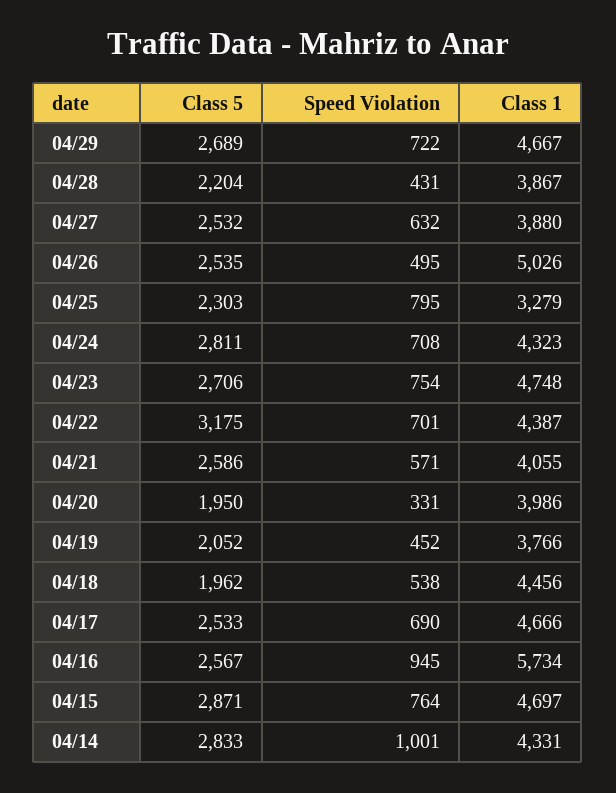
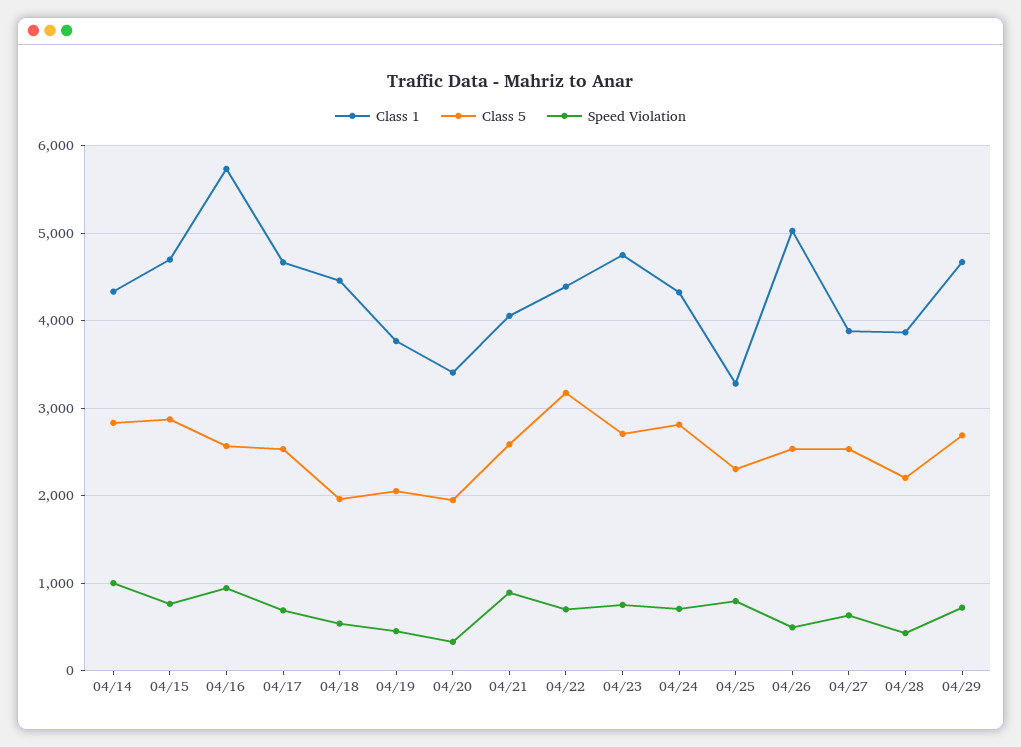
  {
    "Class 5": {
      "04/29": 2689,
      "04/28": 2204,
      "04/27": 2532,
      "04/26": 2535,
      "04/25": 2303,
      "04/24": 2811,
      "04/23": 2706,
      "04/22": 3175,
      "04/21": 2586,
      "04/20": 1950,
      "04/19": 2052,
      "04/18": 1962,
      "04/17": 2533,
      "04/16": 2567,
      "04/15": 2871,
      "04/14": 2833
    },
    "Speed Violation": {
      "04/29": 722,
      "04/28": 431,
      "04/27": 632,
      "04/26": 495,
      "04/25": 795,
      "04/24": 708,
      "04/23": 754,
      "04/22": 701,
-     "04/21": 571,
+     "04/21": 900,
      "04/20": 331,
      "04/19": 452,
      "04/18": 538,
      "04/17": 690,
      "04/16": 945,
      "04/15": 764,
      "04/14": 1001
    },
    "Class 1": {
      "04/29": 4667,
      "04/28": 3867,
      "04/27": 3880,
      "04/26": 5026,
      "04/25": 3279,
      "04/24": 4323,
      "04/23": 4748,
      "04/22": 4387,
      "04/21": 4055,
-     "04/20": 3986,
+     "04/20": 3400,
      "04/19": 3766,
      "04/18": 4456,
      "04/17": 4666,
      "04/16": 5734,
      "04/15": 4697,
      "04/14": 4331
    }
  }

